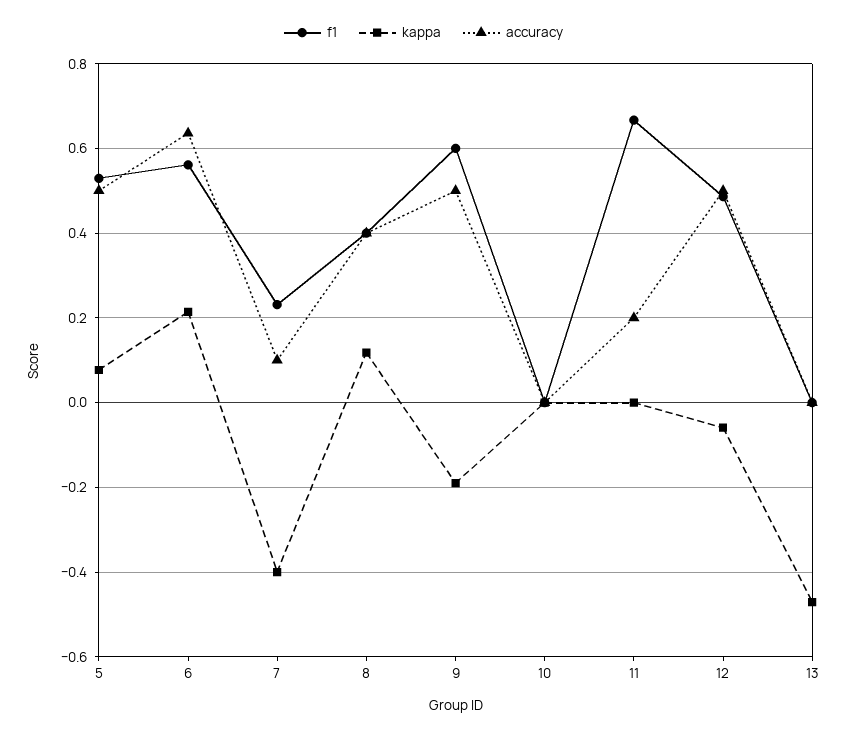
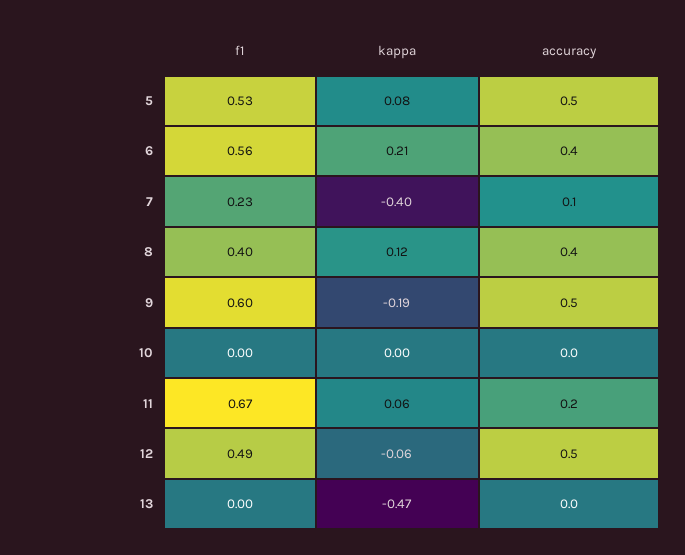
  {
    "f1": {
      "5": 0.53,
      "6": 0.56,
      "7": 0.23,
      "8": 0.4,
      "9": 0.6,
      "10": 0,
      "11": 0.67,
      "12": 0.49,
      "13": 0
    },
    "kappa": {
      "5": 0.08,
      "6": 0.21,
      "7": -0.4,
      "8": 0.12,
      "9": -0.19,
      "10": 0,
-     "11": 0,
+     "11": 0.06,
      "12": -0.06,
      "13": -0.47
    },
    "accuracy": {
      "5": 0.5,
-     "6": 0.64,
+     "6": 0.4,
      "7": 0.1,
      "8": 0.4,
      "9": 0.5,
      "10": 0,
      "11": 0.2,
      "12": 0.5,
      "13": 0
    }
  }

